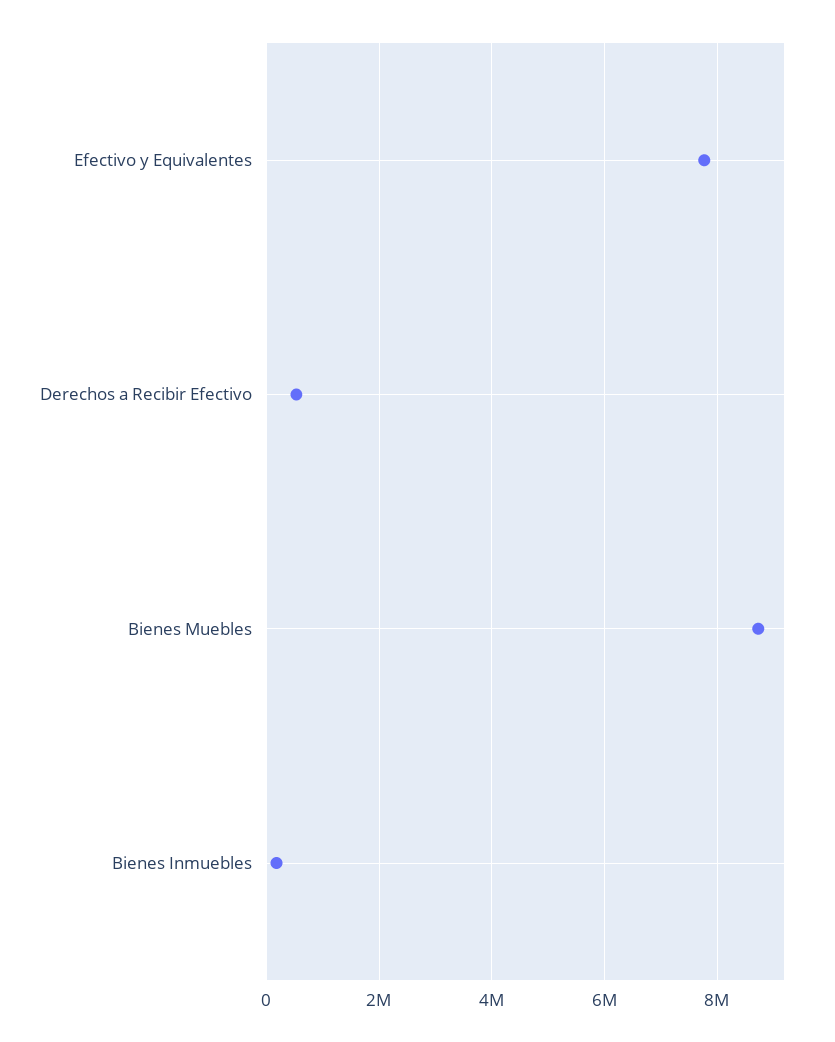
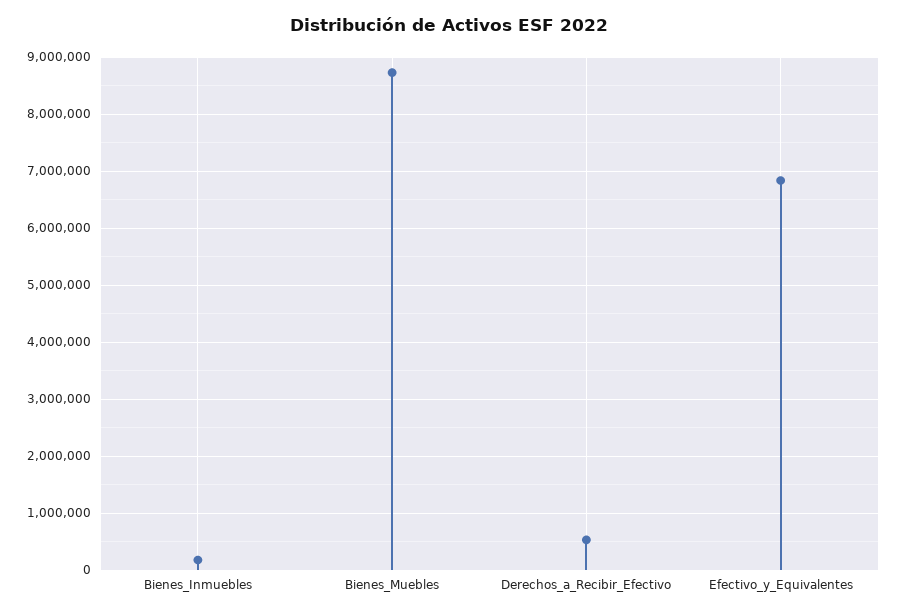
  {
-   "Efectivo y Equivalentes": 7800000,
+   "Efectivo y Equivalentes": 6800000,
    "Derechos a Recibir Efectivo": 600000,
    "Bienes Muebles": 8800000,
    "Bienes Inmuebles": 200000
  }

